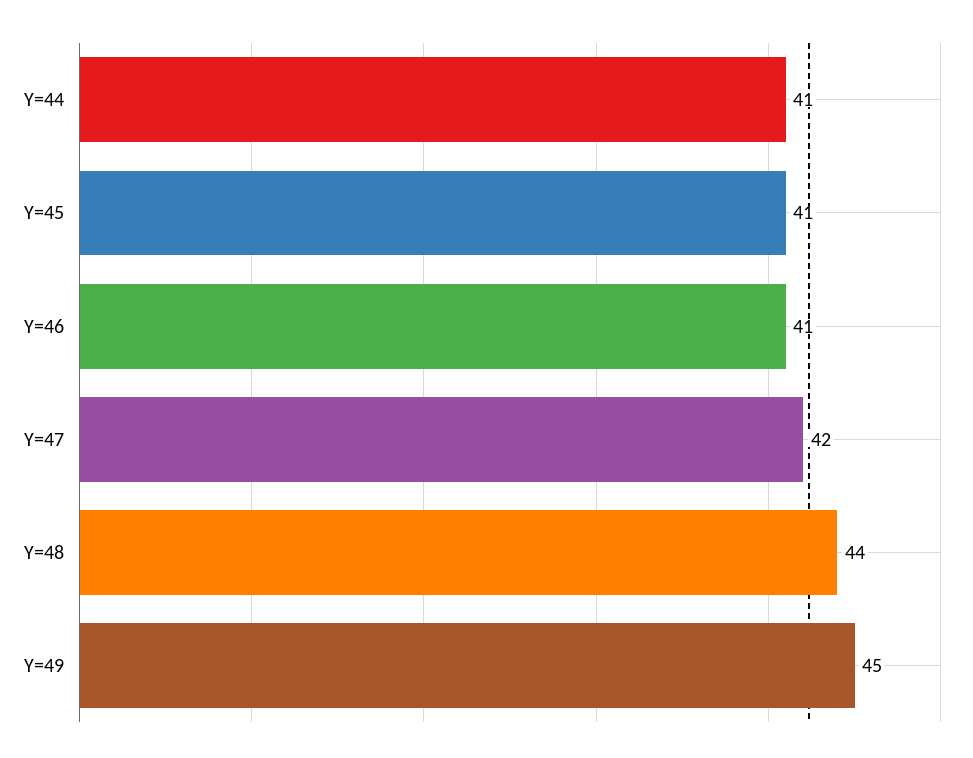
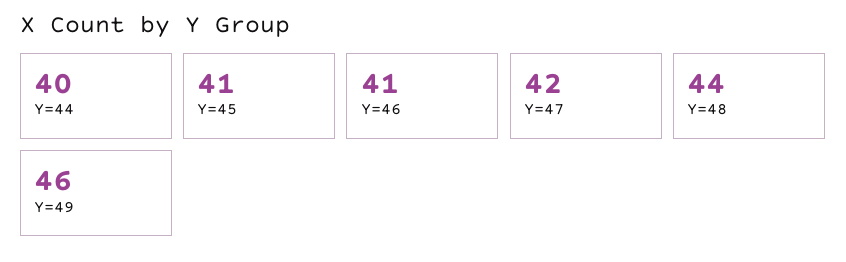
  {
-   "Y=44": 41,
+   "Y=44": 40,
    "Y=45": 41,
    "Y=46": 41,
    "Y=47": 42,
    "Y=48": 44,
-   "Y=49": 45
+   "Y=49": 46
  }

